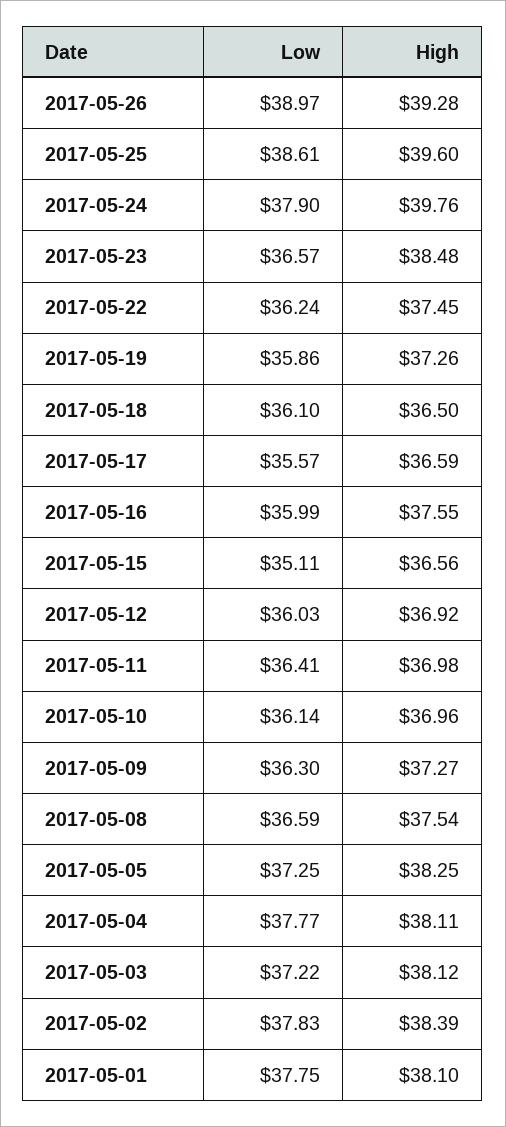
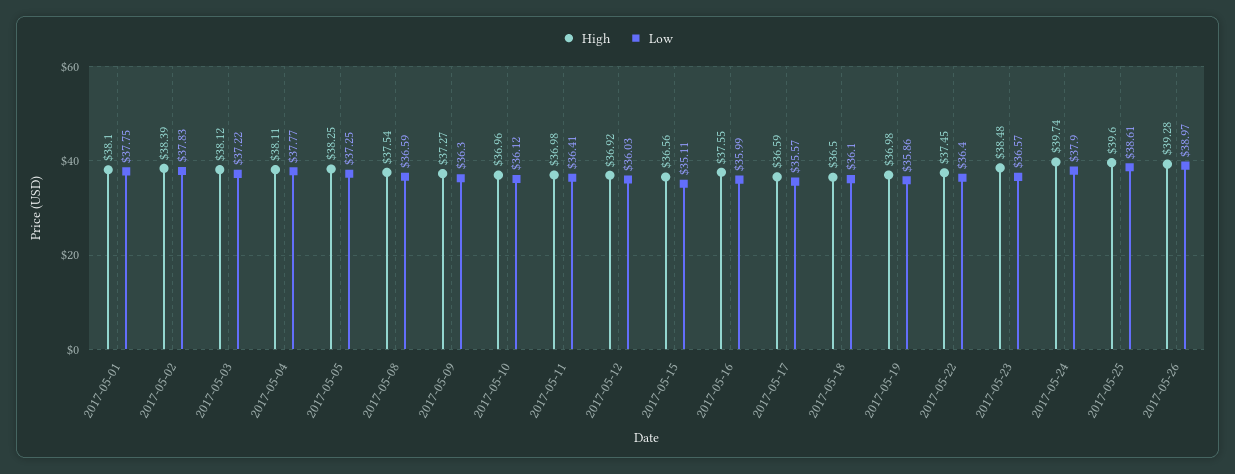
  {
    "Low": {
      "2017-05-26": 38.97,
      "2017-05-25": 38.61,
      "2017-05-24": 37.9,
      "2017-05-23": 36.57,
-     "2017-05-22": 36.24,
+     "2017-05-22": 36.4,
      "2017-05-19": 35.86,
      "2017-05-18": 36.1,
      "2017-05-17": 35.57,
      "2017-05-16": 35.99,
      "2017-05-15": 35.11,
      "2017-05-12": 36.03,
      "2017-05-11": 36.41,
-     "2017-05-10": 36.14,
+     "2017-05-10": 36.12,
      "2017-05-09": 36.3,
      "2017-05-08": 36.59,
      "2017-05-05": 37.25,
      "2017-05-04": 37.77,
      "2017-05-03": 37.22,
      "2017-05-02": 37.83,
      "2017-05-01": 37.75
    },
    "High": {
      "2017-05-26": 39.28,
      "2017-05-25": 39.6,
-     "2017-05-24": 39.76,
+     "2017-05-24": 39.74,
      "2017-05-23": 38.48,
      "2017-05-22": 37.45,
-     "2017-05-19": 37.26,
+     "2017-05-19": 36.98,
      "2017-05-18": 36.5,
      "2017-05-17": 36.59,
      "2017-05-16": 37.55,
      "2017-05-15": 36.56,
      "2017-05-12": 36.92,
      "2017-05-11": 36.98,
      "2017-05-10": 36.96,
      "2017-05-09": 37.27,
      "2017-05-08": 37.54,
      "2017-05-05": 38.25,
      "2017-05-04": 38.11,
      "2017-05-03": 38.12,
      "2017-05-02": 38.39,
      "2017-05-01": 38.1
    }
  }

